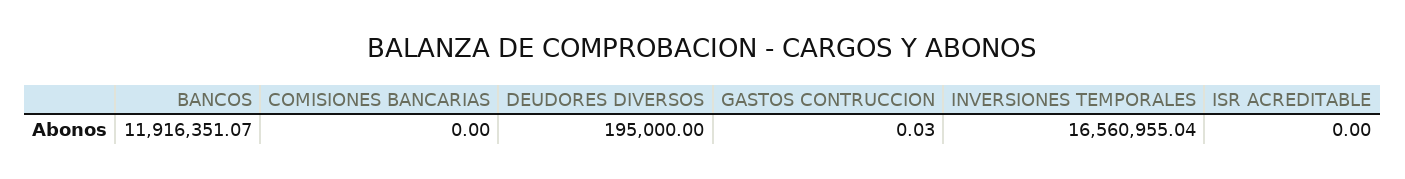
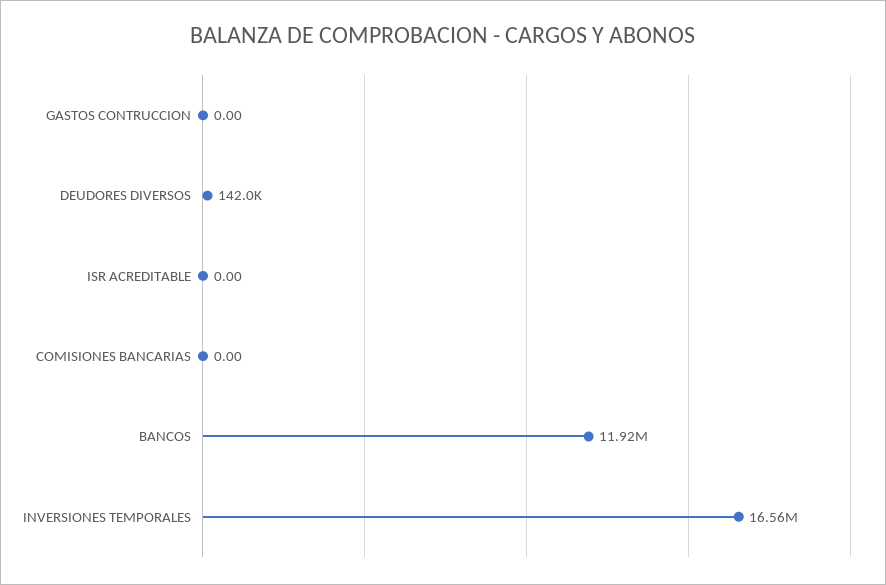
  {
    "BANCOS": 11916351.07,
    "COMISIONES BANCARIAS": 0,
-   "DEUDORES DIVERSOS": 195000,
+   "DEUDORES DIVERSOS": 142000,
-   "GASTOS CONTRUCCION": 0.03,
+   "GASTOS CONTRUCCION": 0,
    "INVERSIONES TEMPORALES": 16560955.04,
    "ISR ACREDITABLE": 0
  }

